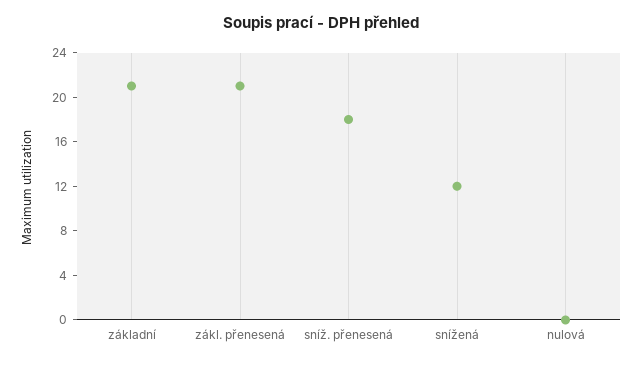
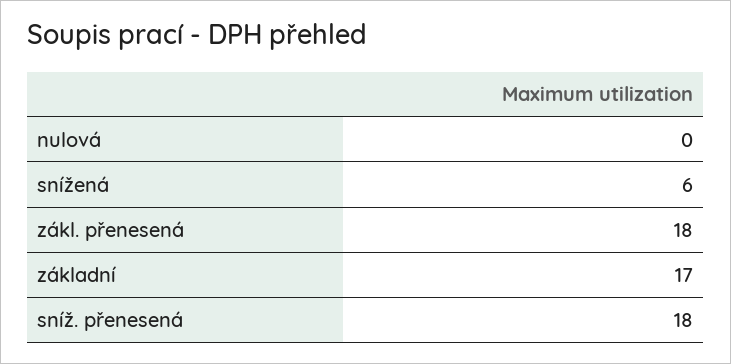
  {
-   "základní": 21,
+   "základní": 17,
-   "zákl. přenesená": 21,
+   "zákl. přenesená": 18,
    "sníž. přenesená": 18,
-   "snížená": 12,
+   "snížená": 6,
    "nulová": 0
  }

